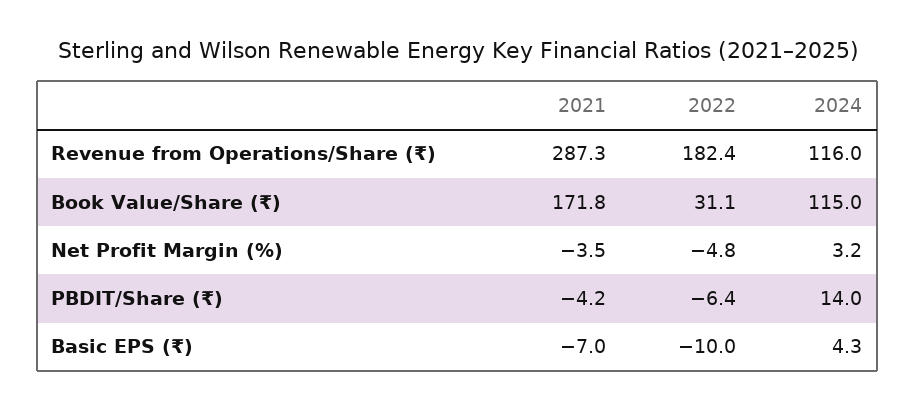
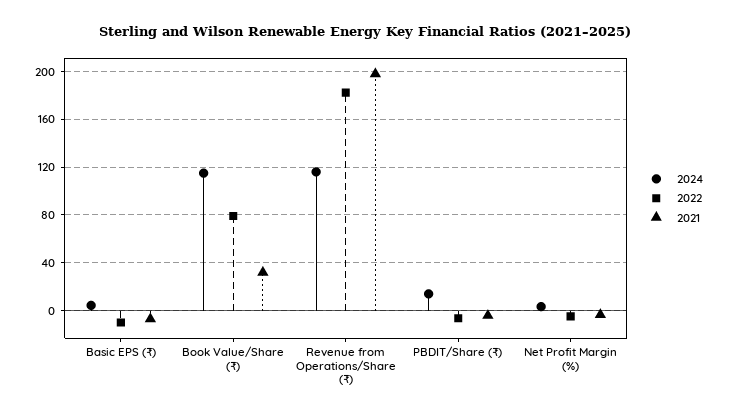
  {
    "2021": {
-     "Revenue from Operations/Share (₹)": 287.3,
+     "Revenue from Operations/Share (₹)": 200,
-     "Book Value/Share (₹)": 171.8,
+     "Book Value/Share (₹)": 30,
      "Net Profit Margin (%)": -3.5,
      "PBDIT/Share (₹)": -4.2,
      "Basic EPS (₹)": -7
    },
    "2022": {
      "Revenue from Operations/Share (₹)": 182.4,
-     "Book Value/Share (₹)": 31.1,
+     "Book Value/Share (₹)": 80,
      "Net Profit Margin (%)": -4.8,
      "PBDIT/Share (₹)": -6.4,
      "Basic EPS (₹)": -10
    },
    "2024": {
      "Revenue from Operations/Share (₹)": 116,
      "Book Value/Share (₹)": 115,
      "Net Profit Margin (%)": 3.2,
      "PBDIT/Share (₹)": 14,
      "Basic EPS (₹)": 4.3
    }
  }

